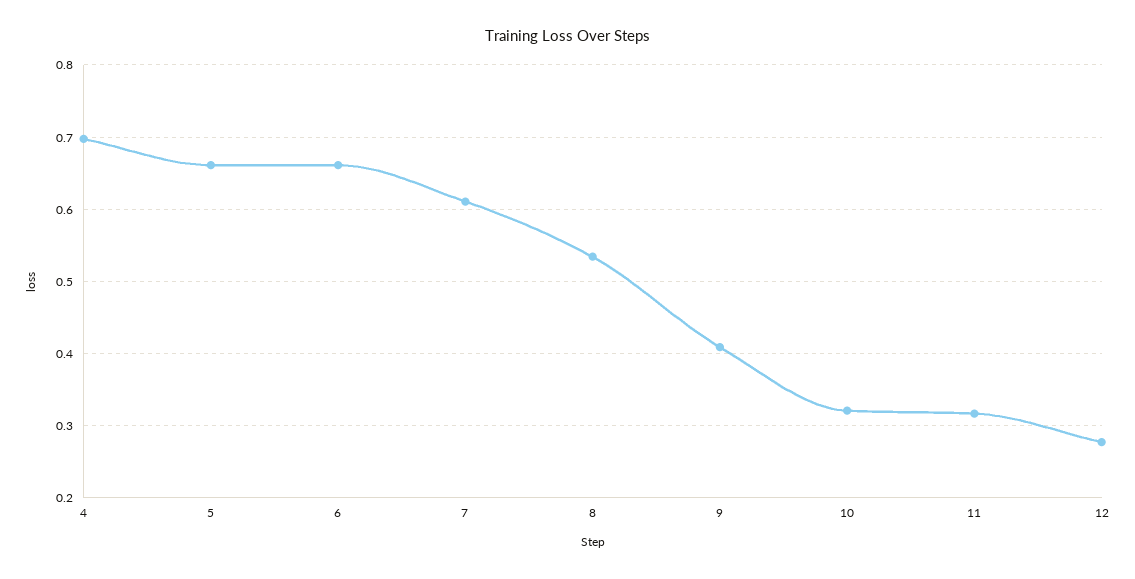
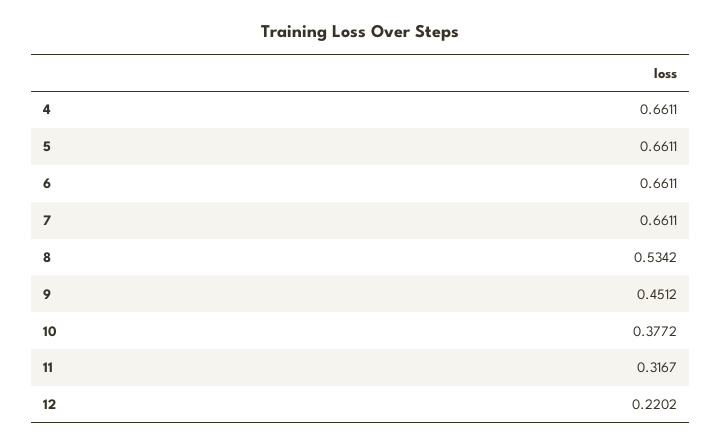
  {
-   "4": 0.7,
+   "4": 0.6611,
    "5": 0.6611,
    "6": 0.6611,
-   "7": 0.61,
+   "7": 0.6611,
    "8": 0.5342,
-   "9": 0.41,
+   "9": 0.4512,
-   "10": 0.32,
+   "10": 0.3772,
    "11": 0.3167,
-   "12": 0.28
+   "12": 0.2202
  }

